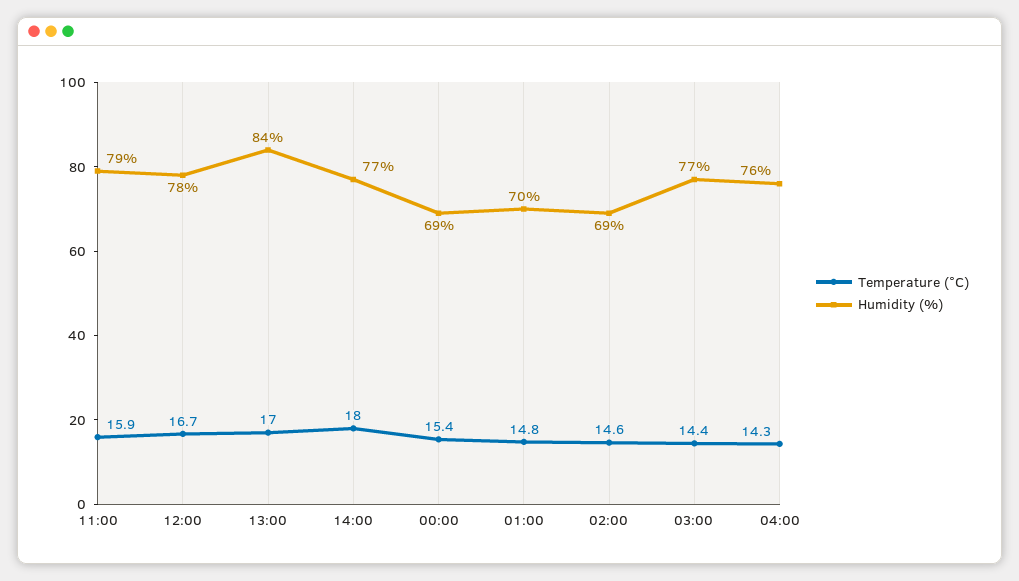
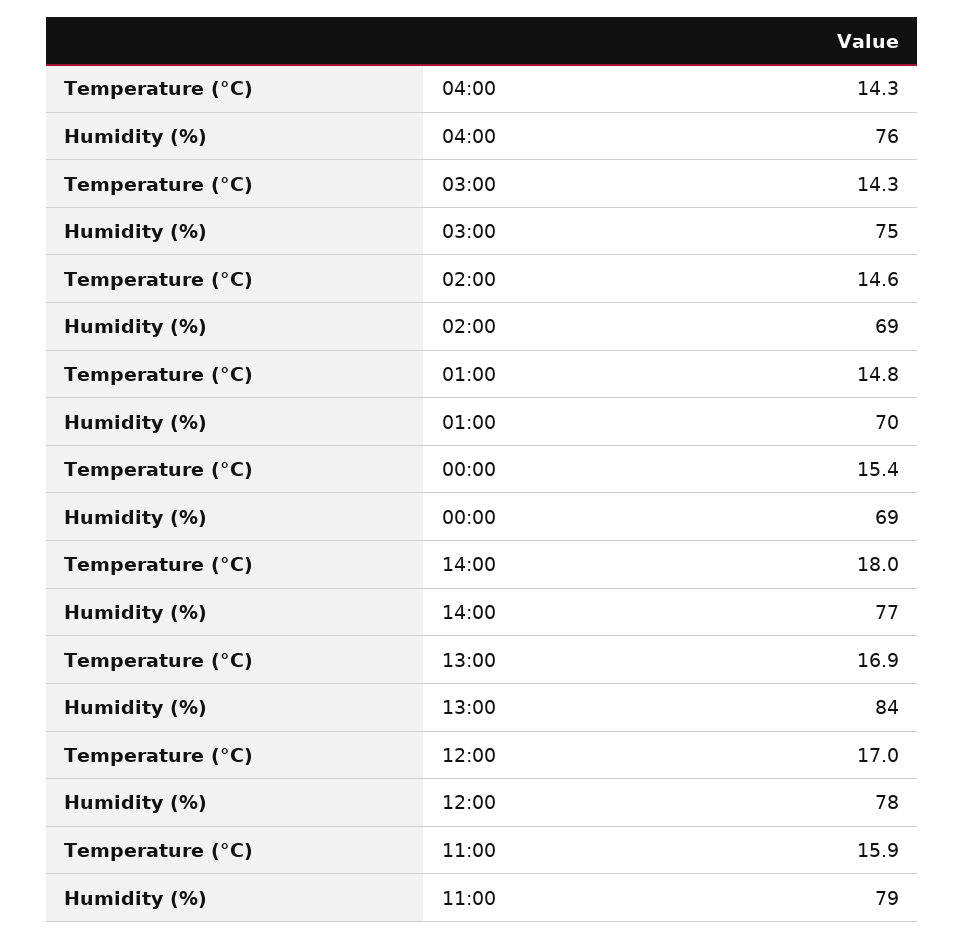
  {
    "Temperature (°C)": {
      "11:00": 15.9,
-     "12:00": 16.7,
+     "12:00": 17,
-     "13:00": 17,
+     "13:00": 16.9,
      "14:00": 18,
      "00:00": 15.4,
      "01:00": 14.8,
      "02:00": 14.6,
-     "03:00": 14.4,
+     "03:00": 14.3,
      "04:00": 14.3
    },
    "Humidity (%)": {
      "11:00": 79,
      "12:00": 78,
      "13:00": 84,
      "14:00": 77,
      "00:00": 69,
      "01:00": 70,
      "02:00": 69,
-     "03:00": 77,
+     "03:00": 75,
      "04:00": 76
    }
  }

